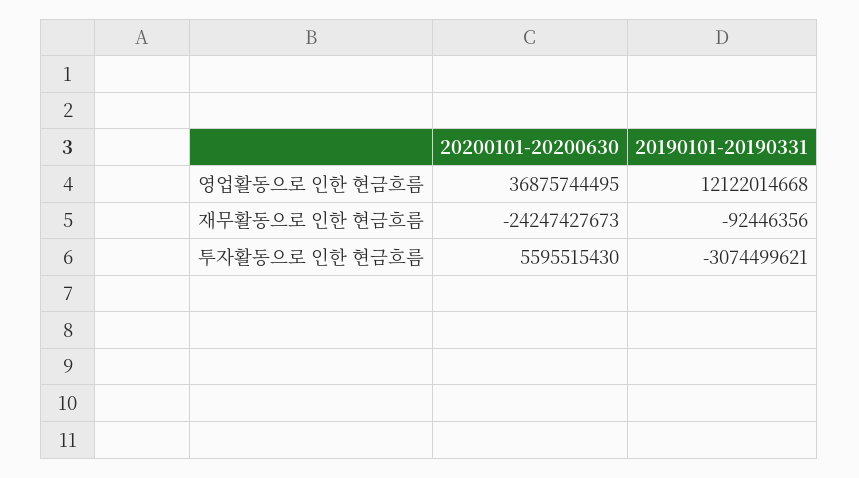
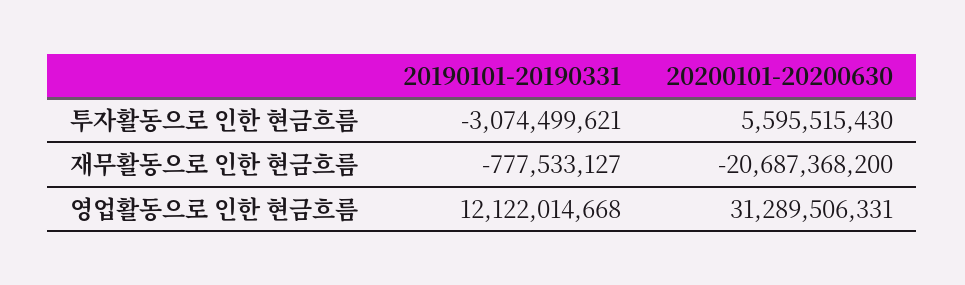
  {
    "20200101-20200630": {
-     "영업활동으로 인한 현금흐름": 36875744495,
+     "영업활동으로 인한 현금흐름": 31289506331,
-     "재무활동으로 인한 현금흐름": -24247427673,
+     "재무활동으로 인한 현금흐름": -20687368200,
      "투자활동으로 인한 현금흐름": 5595515430
    },
    "20190101-20190331": {
      "영업활동으로 인한 현금흐름": 12122014668,
-     "재무활동으로 인한 현금흐름": -92446356,
+     "재무활동으로 인한 현금흐름": -777533127,
      "투자활동으로 인한 현금흐름": -3074499621
    }
  }

